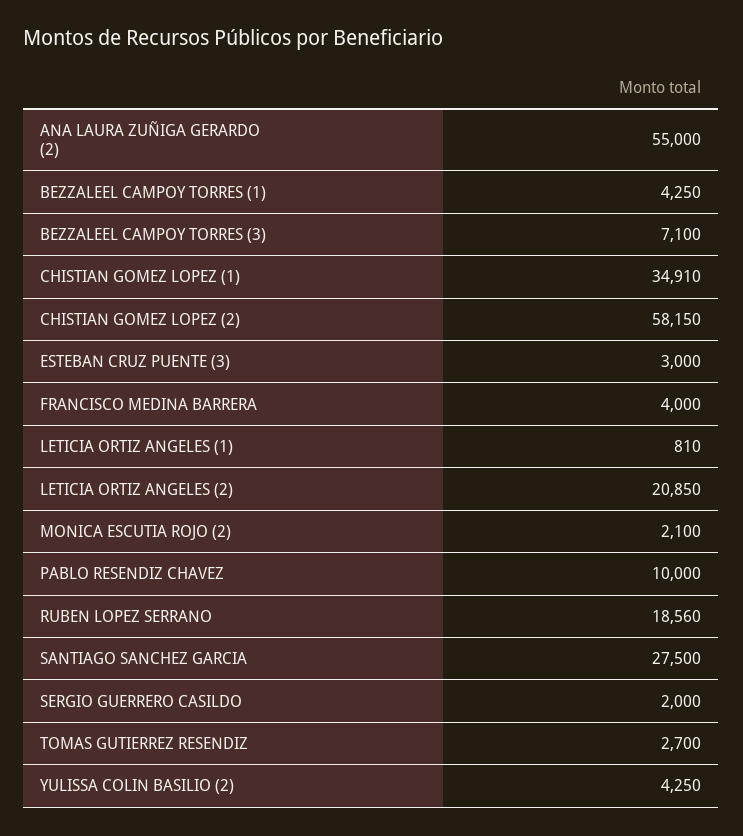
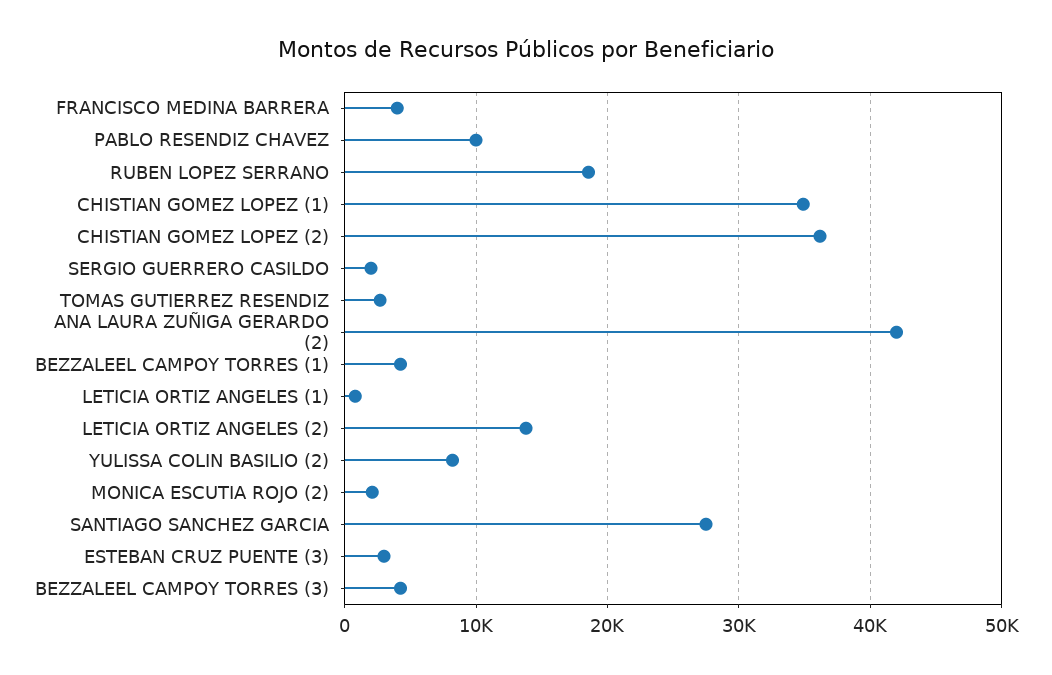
  {
-   "ANA LAURA ZUÑIGA GERARDO (2)": 55000,
+   "ANA LAURA ZUÑIGA GERARDO (2)": 42000,
    "BEZZALEEL CAMPOY TORRES (1)": 4250,
-   "BEZZALEEL CAMPOY TORRES (3)": 7100,
+   "BEZZALEEL CAMPOY TORRES (3)": 4000,
    "CHISTIAN GOMEZ LOPEZ (1)": 34910,
-   "CHISTIAN GOMEZ LOPEZ (2)": 58150,
+   "CHISTIAN GOMEZ LOPEZ (2)": 36000,
    "ESTEBAN CRUZ PUENTE (3)": 3000,
    "FRANCISCO MEDINA BARRERA": 4000,
    "LETICIA ORTIZ ANGELES (1)": 810,
-   "LETICIA ORTIZ ANGELES (2)": 20850,
+   "LETICIA ORTIZ ANGELES (2)": 14000,
    "MONICA ESCUTIA ROJO (2)": 2100,
    "PABLO RESENDIZ CHAVEZ": 10000,
    "RUBEN LOPEZ SERRANO": 18560,
    "SANTIAGO SANCHEZ GARCIA": 27500,
    "SERGIO GUERRERO CASILDO": 2000,
    "TOMAS GUTIERREZ RESENDIZ": 2700,
-   "YULISSA COLIN BASILIO (2)": 4250
+   "YULISSA COLIN BASILIO (2)": 8000
  }

